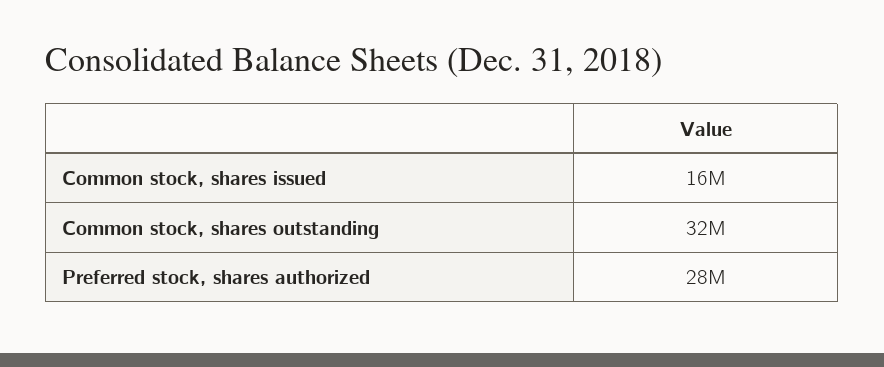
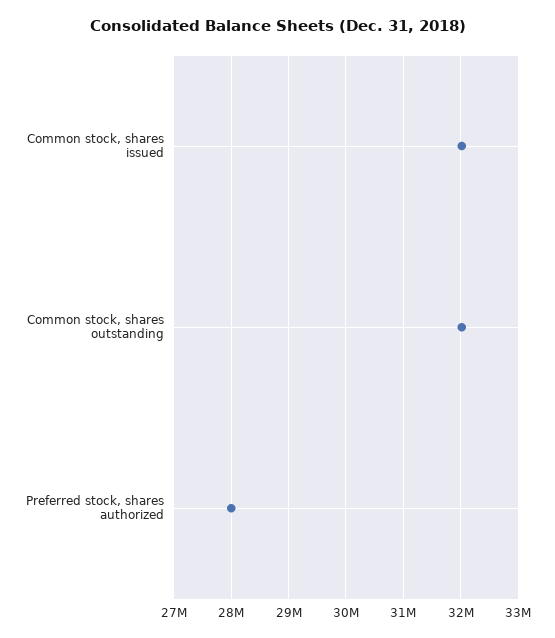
  {
-   "Common stock, shares issued": 16000000,
+   "Common stock, shares issued": 32000000,
    "Common stock, shares outstanding": 32000000,
    "Preferred stock, shares authorized": 28000000
  }

